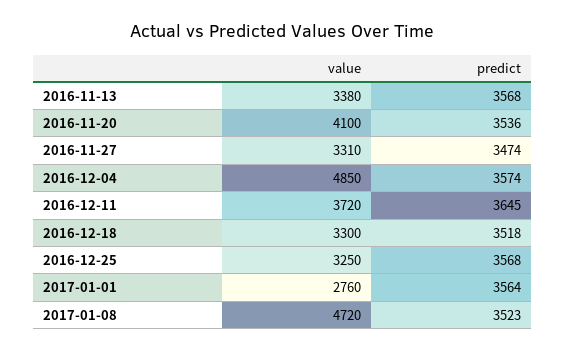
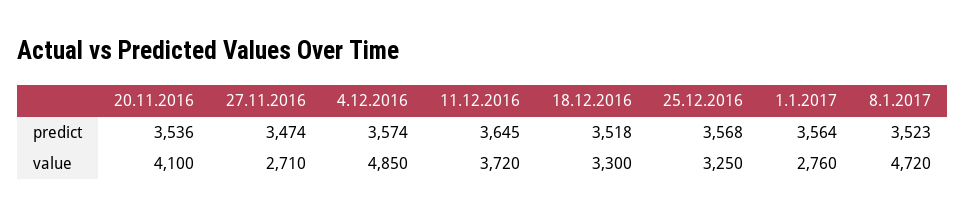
  {
    "value": {
-     "2016-11-13": 3380,
      "2016-11-20": 4100,
-     "2016-11-27": 3310,
+     "2016-11-27": 2710,
      "2016-12-04": 4850,
      "2016-12-11": 3720,
      "2016-12-18": 3300,
      "2016-12-25": 3250,
      "2017-01-01": 2760,
      "2017-01-08": 4720
    },
    "predict": {
-     "2016-11-13": 3568,
      "2016-11-20": 3536,
      "2016-11-27": 3474,
      "2016-12-04": 3574,
      "2016-12-11": 3645,
      "2016-12-18": 3518,
      "2016-12-25": 3568,
      "2017-01-01": 3564,
      "2017-01-08": 3523
    }
  }

